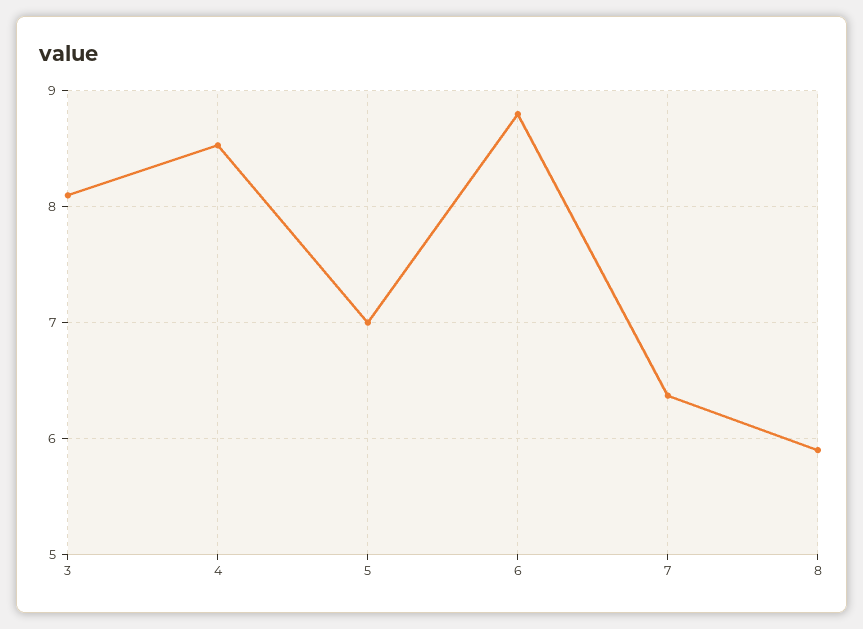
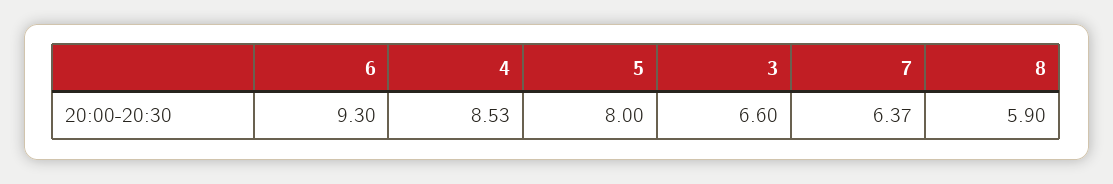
  {
-   "3": 8.1,
+   "3": 6.6,
    "4": 8.53,
-   "5": 7,
+   "5": 8,
-   "6": 8.8,
+   "6": 9.3,
    "7": 6.37,
    "8": 5.9
  }

